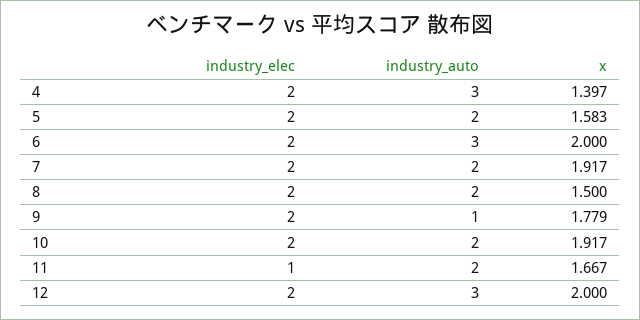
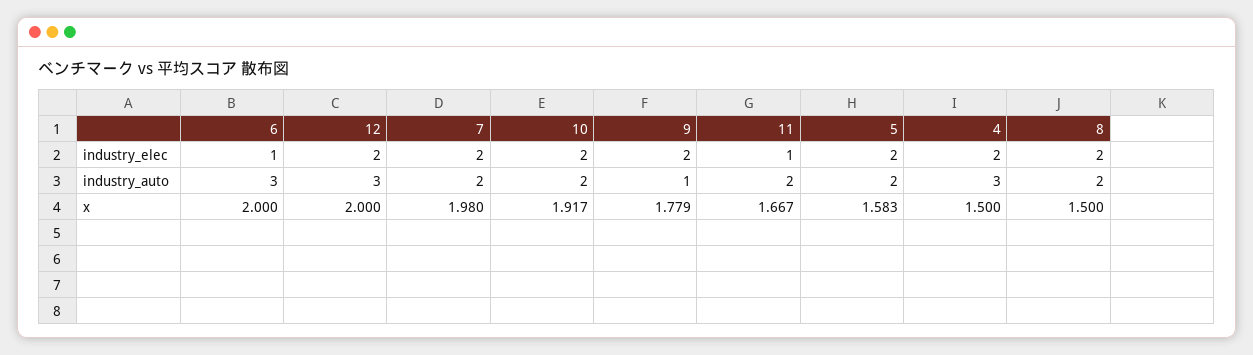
  {
    "industry_elec": {
      "4": 2,
      "5": 2,
-     "6": 2,
+     "6": 1,
      "7": 2,
      "8": 2,
      "9": 2,
      "10": 2,
      "11": 1,
      "12": 2
    },
    "industry_auto": {
      "4": 3,
      "5": 2,
      "6": 3,
      "7": 2,
      "8": 2,
      "9": 1,
      "10": 2,
      "11": 2,
      "12": 3
    },
    "x": {
-     "4": 1.397,
+     "4": 1.5,
      "5": 1.583,
      "6": 2,
-     "7": 1.917,
+     "7": 1.98,
      "8": 1.5,
      "9": 1.779,
      "10": 1.917,
      "11": 1.667,
      "12": 2
    }
  }

